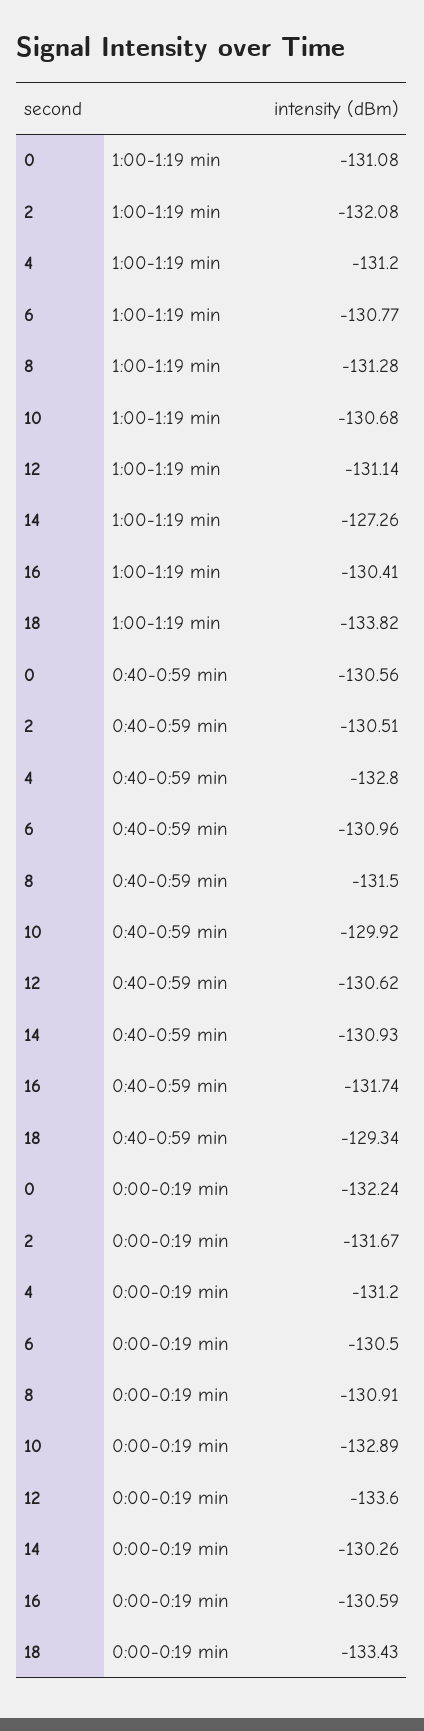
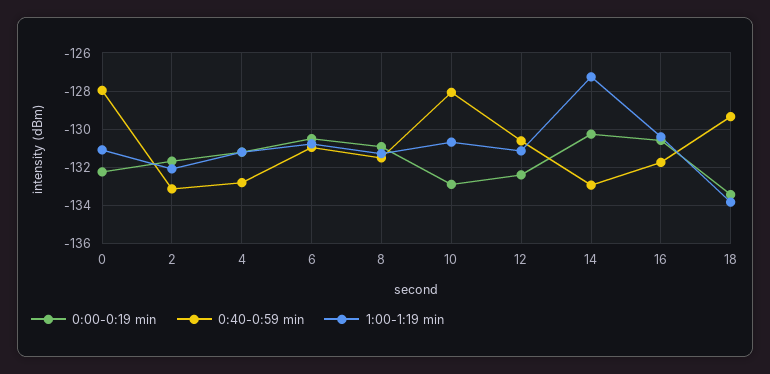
  {
    "1:00-1:19 min": {
      "0": -131.08,
      "2": -132.08,
      "4": -131.2,
      "6": -130.77,
      "8": -131.28,
      "10": -130.68,
      "12": -131.14,
      "14": -127.26,
      "16": -130.41,
      "18": -133.82
    },
    "0:40-0:59 min": {
-     "0": -130.56,
+     "0": -128,
-     "2": -130.51,
+     "2": -133,
      "4": -132.8,
      "6": -130.96,
      "8": -131.5,
-     "10": -129.92,
+     "10": -128,
      "12": -130.62,
-     "14": -130.93,
+     "14": -133,
      "16": -131.74,
      "18": -129.34
    },
    "0:00-0:19 min": {
      "0": -132.24,
      "2": -131.67,
      "4": -131.2,
      "6": -130.5,
      "8": -130.91,
      "10": -132.89,
-     "12": -133.6,
+     "12": -132.5,
      "14": -130.26,
      "16": -130.59,
      "18": -133.43
    }
  }

